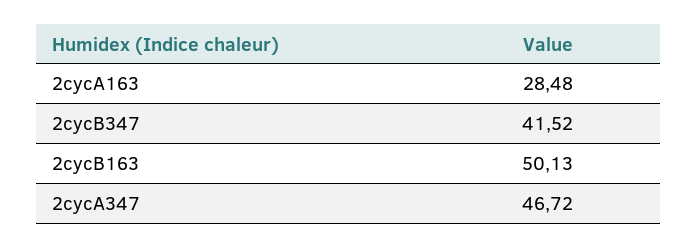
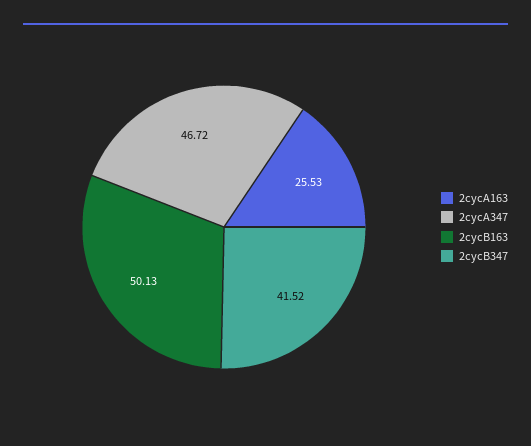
  {
-   "2cycA163": 28.48,
+   "2cycA163": 25.53,
    "2cycB347": 41.52,
    "2cycB163": 50.13,
    "2cycA347": 46.72
  }

